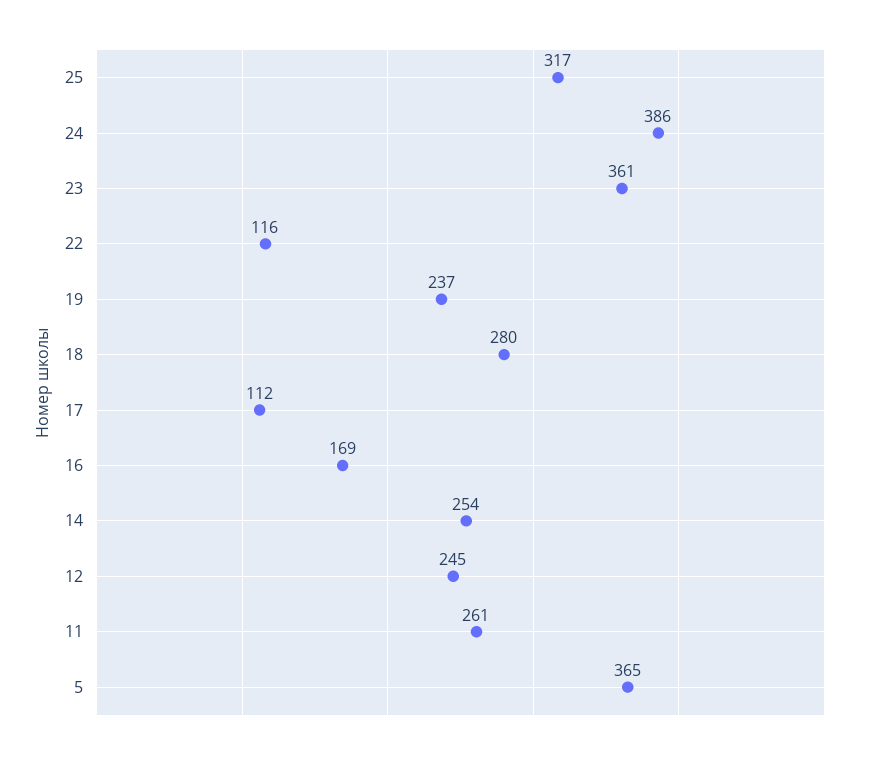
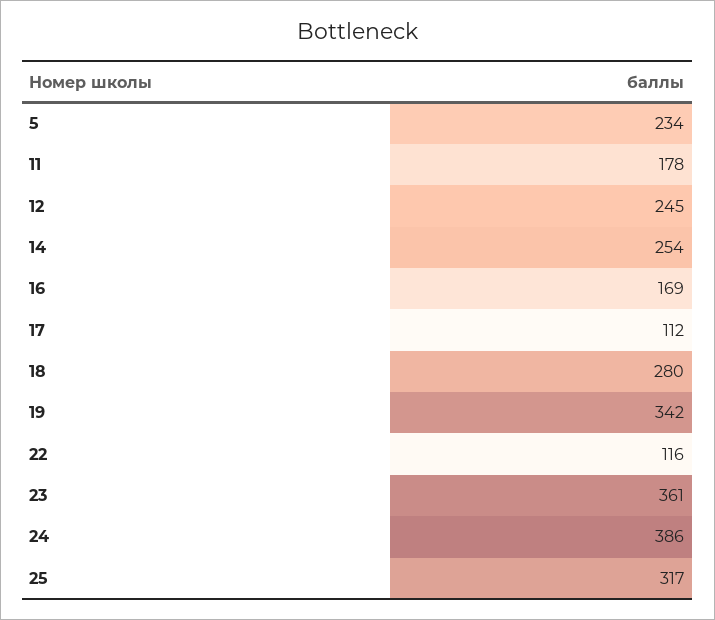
  {
    "25": 317,
    "24": 386,
    "23": 361,
    "22": 116,
-   "19": 237,
+   "19": 342,
    "18": 280,
    "17": 112,
    "16": 169,
    "14": 254,
    "12": 245,
-   "11": 261,
+   "11": 178,
-   "5": 365
+   "5": 234
  }

